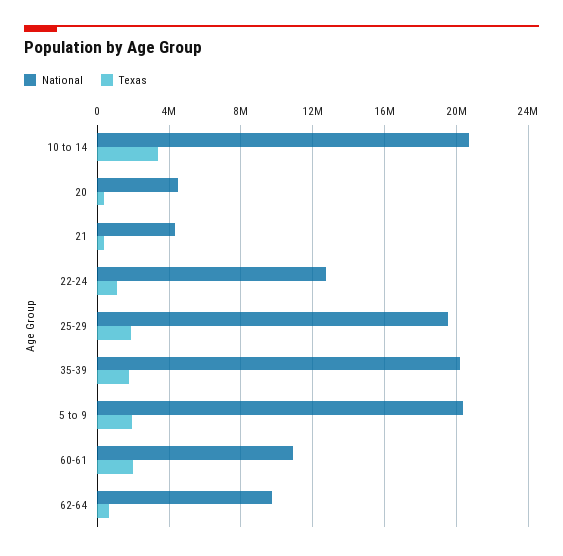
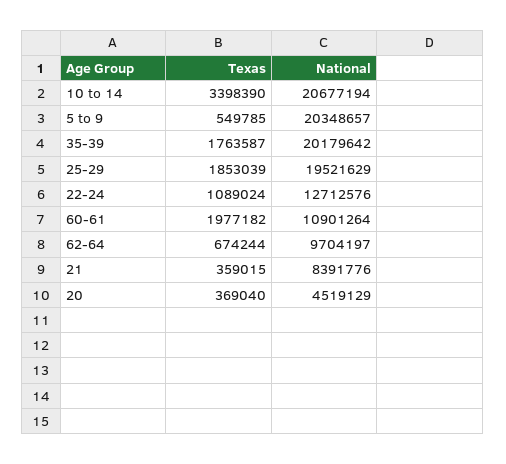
  {
    "National": {
      "10 to 14": 20677194,
      "20": 4519129,
-     "21": 4500000,
+     "21": 8391776,
      "22-24": 12712576,
      "25-29": 19521629,
      "35-39": 20179642,
      "5 to 9": 20348657,
      "60-61": 10901264,
      "62-64": 9704197
    },
    "Texas": {
      "10 to 14": 3398390,
      "20": 369040,
      "21": 359015,
      "22-24": 1089024,
      "25-29": 1853039,
      "35-39": 1763587,
-     "5 to 9": 2000000,
+     "5 to 9": 549785,
      "60-61": 1977182,
      "62-64": 674244
    }
  }

